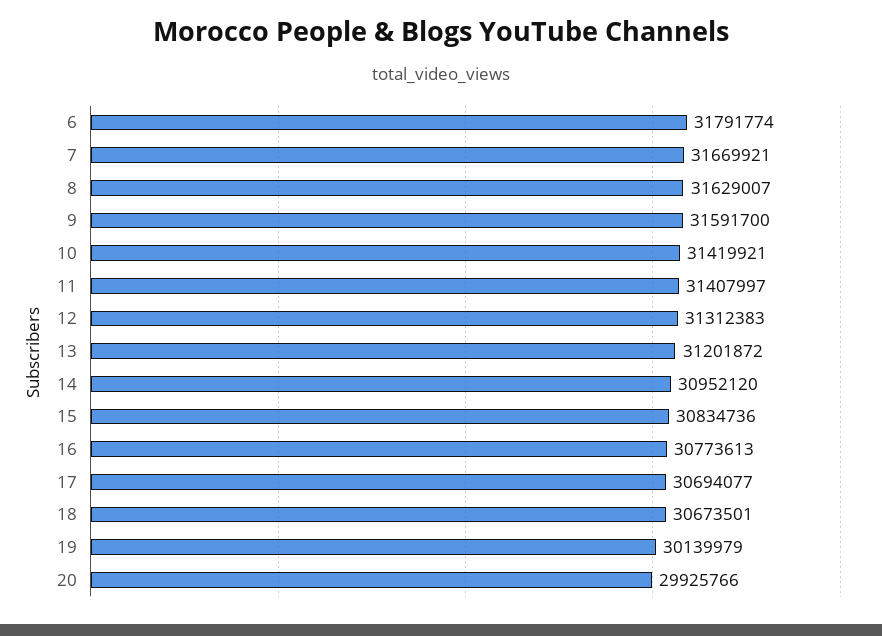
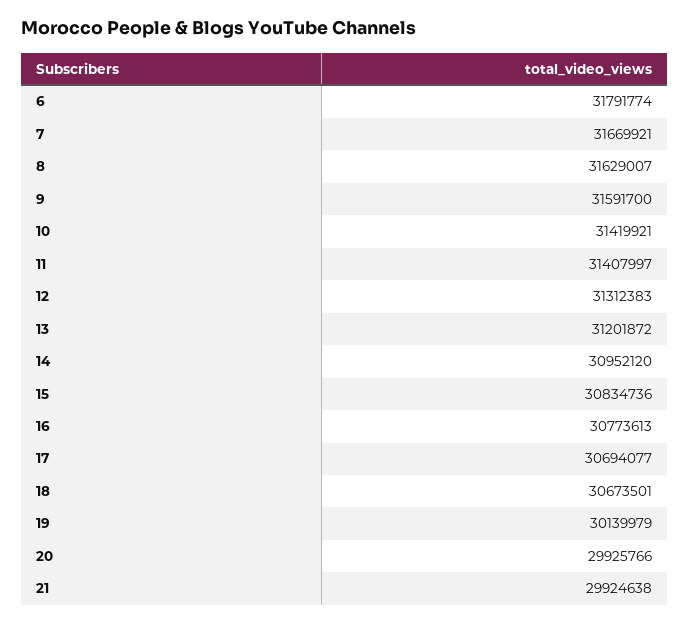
  {
    "6": 31791774,
    "7": 31669921,
    "8": 31629007,
    "9": 31591700,
    "10": 31419921,
    "11": 31407997,
    "12": 31312383,
    "13": 31201872,
    "14": 30952120,
    "15": 30834736,
    "16": 30773613,
    "17": 30694077,
    "18": 30673501,
    "19": 30139979,
-   "20": 29925766
+   "20": 29925766,
+   "21": 29924638
  }

